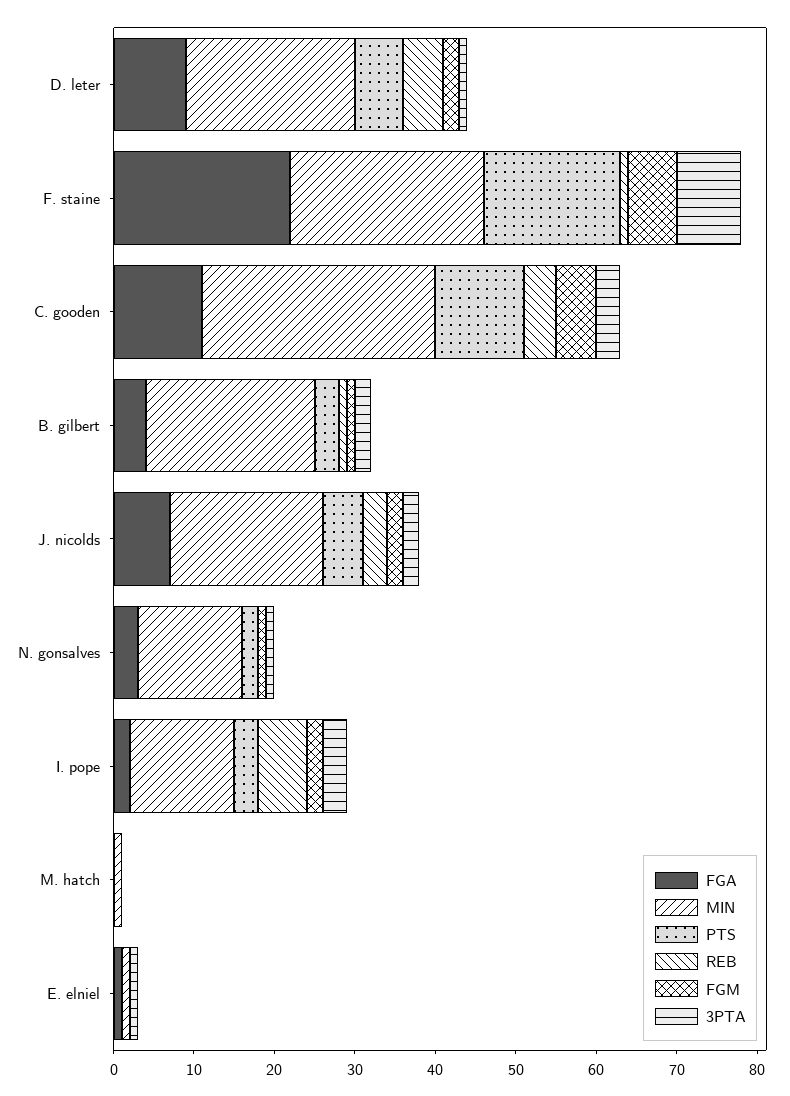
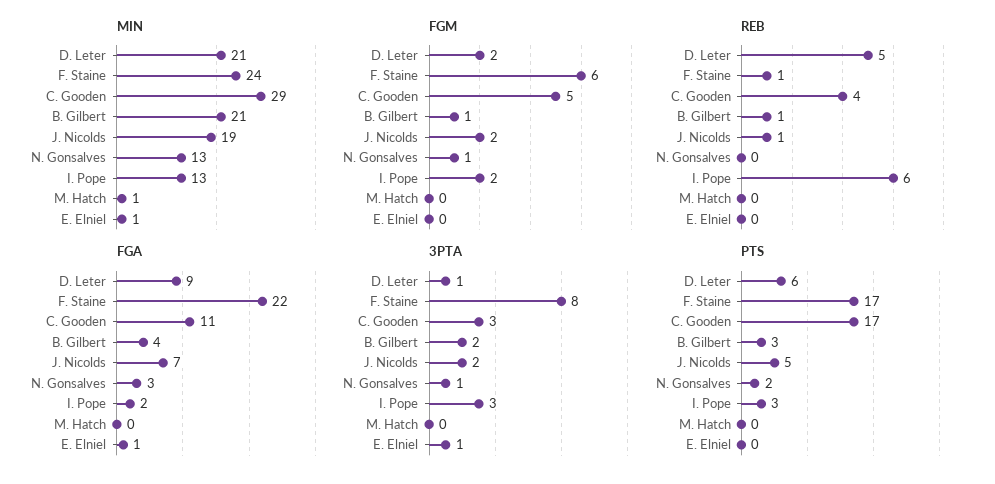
  {
    "FGA": {
      "D. leter": 9,
      "F. staine": 22,
      "C. gooden": 11,
      "B. gilbert": 4,
      "J. nicolds": 7,
      "N. gonsalves": 3,
      "I. pope": 2,
      "M. hatch": 0,
      "E. elniel": 1
    },
    "MIN": {
      "D. leter": 21,
      "F. staine": 24,
      "C. gooden": 29,
      "B. gilbert": 21,
      "J. nicolds": 19,
      "N. gonsalves": 13,
      "I. pope": 13,
      "M. hatch": 1,
      "E. elniel": 1
    },
    "PTS": {
      "D. leter": 6,
      "F. staine": 17,
-     "C. gooden": 11,
+     "C. gooden": 17,
      "B. gilbert": 3,
      "J. nicolds": 5,
      "N. gonsalves": 2,
      "I. pope": 3,
      "M. hatch": 0,
      "E. elniel": 0
    },
    "REB": {
      "D. leter": 5,
      "F. staine": 1,
      "C. gooden": 4,
      "B. gilbert": 1,
-     "J. nicolds": 3,
+     "J. nicolds": 1,
      "N. gonsalves": 0,
      "I. pope": 6,
      "M. hatch": 0,
      "E. elniel": 0
    },
    "FGM": {
      "D. leter": 2,
      "F. staine": 6,
      "C. gooden": 5,
      "B. gilbert": 1,
      "J. nicolds": 2,
      "N. gonsalves": 1,
      "I. pope": 2,
      "M. hatch": 0,
      "E. elniel": 0
    },
    "3PTA": {
      "D. leter": 1,
      "F. staine": 8,
      "C. gooden": 3,
      "B. gilbert": 2,
      "J. nicolds": 2,
      "N. gonsalves": 1,
      "I. pope": 3,
      "M. hatch": 0,
      "E. elniel": 1
    }
  }

